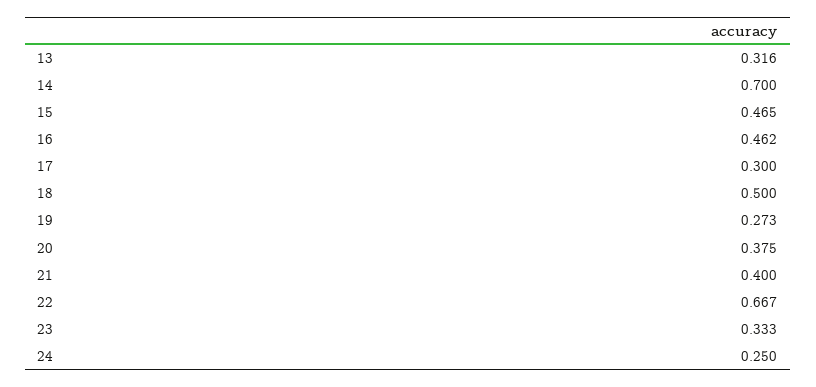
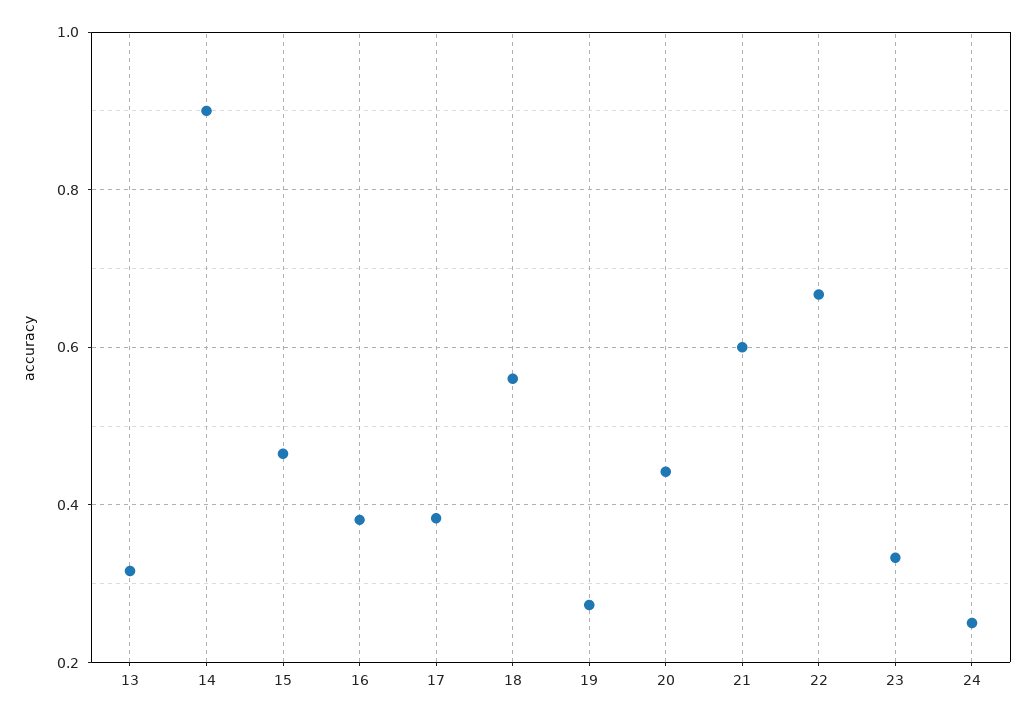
  {
    "13": 0.316,
-   "14": 0.7,
+   "14": 0.9,
    "15": 0.465,
-   "16": 0.462,
+   "16": 0.38,
-   "17": 0.3,
+   "17": 0.38,
-   "18": 0.5,
+   "18": 0.56,
    "19": 0.273,
-   "20": 0.375,
+   "20": 0.44,
-   "21": 0.4,
+   "21": 0.6,
    "22": 0.667,
    "23": 0.333,
    "24": 0.25
  }

